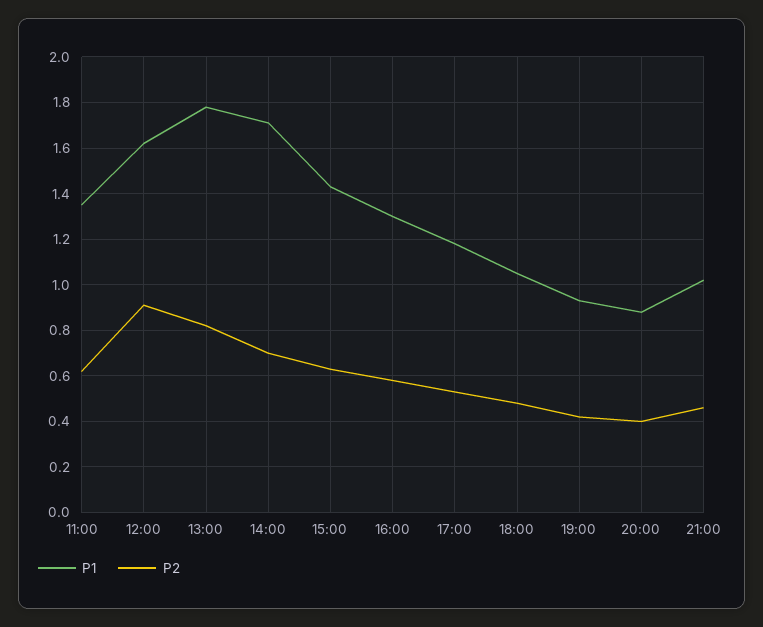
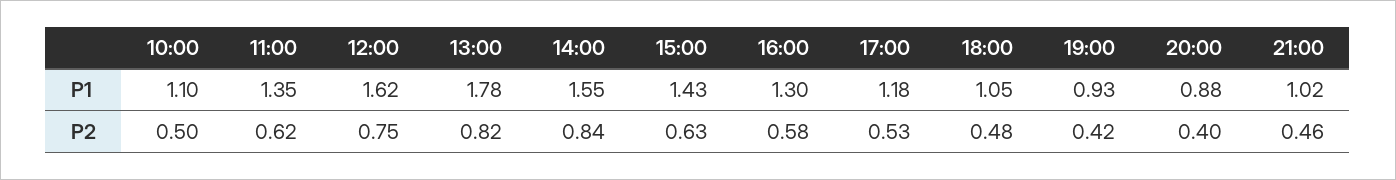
  {
    "P1": {
      "11:00": 1.35,
      "12:00": 1.62,
      "13:00": 1.78,
-     "14:00": 1.7,
+     "14:00": 1.55,
      "15:00": 1.43,
      "16:00": 1.3,
      "17:00": 1.18,
      "18:00": 1.05,
      "19:00": 0.93,
      "20:00": 0.88,
-     "21:00": 1.02
+     "21:00": 1.02,
+     "10:00": 1.1
    },
    "P2": {
      "11:00": 0.62,
-     "12:00": 0.9,
+     "12:00": 0.75,
      "13:00": 0.82,
-     "14:00": 0.7,
+     "14:00": 0.84,
      "15:00": 0.63,
      "16:00": 0.58,
      "17:00": 0.53,
      "18:00": 0.48,
      "19:00": 0.42,
      "20:00": 0.4,
-     "21:00": 0.46
+     "21:00": 0.46,
+     "10:00": 0.5
    }
  }

